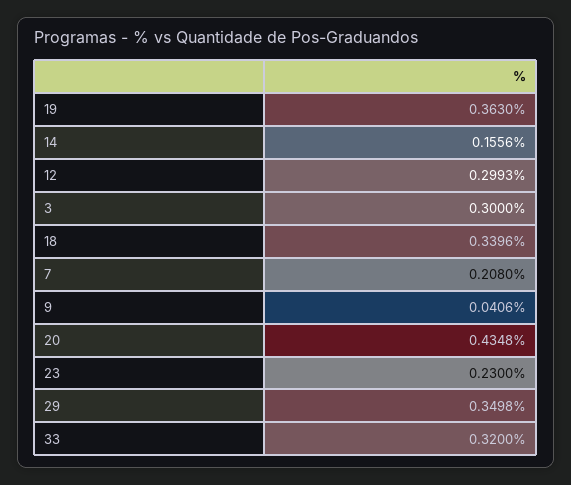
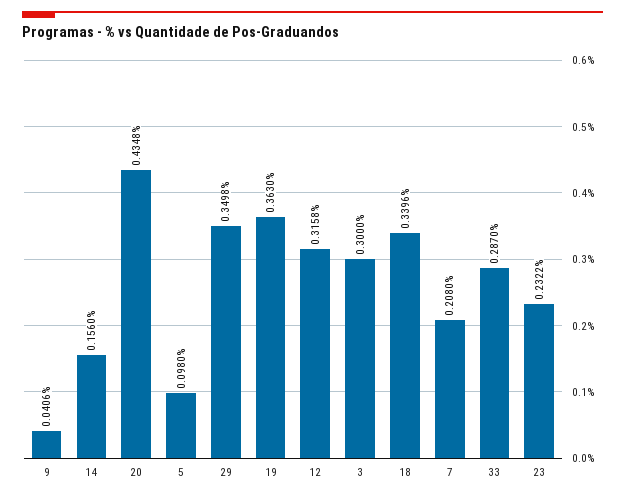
  {
    "19": 0.363,
-   "14": 0.1556,
+   "14": 0.156,
-   "12": 0.2993,
+   "12": 0.3158,
    "3": 0.3,
    "18": 0.3396,
    "7": 0.208,
    "9": 0.0406,
    "20": 0.4348,
-   "23": 0.23,
+   "23": 0.2322,
    "29": 0.3498,
-   "33": 0.32
+   "33": 0.287,
+   "5": 0.098
  }

